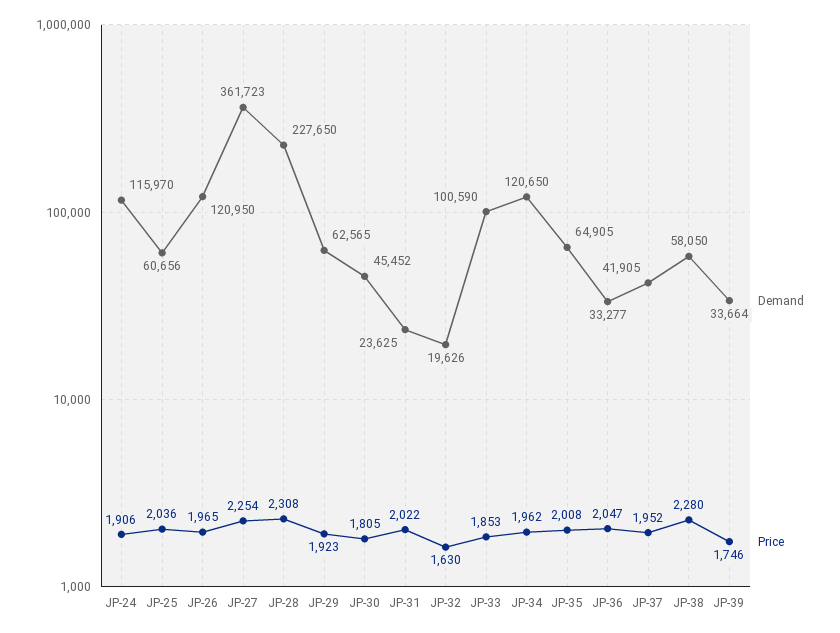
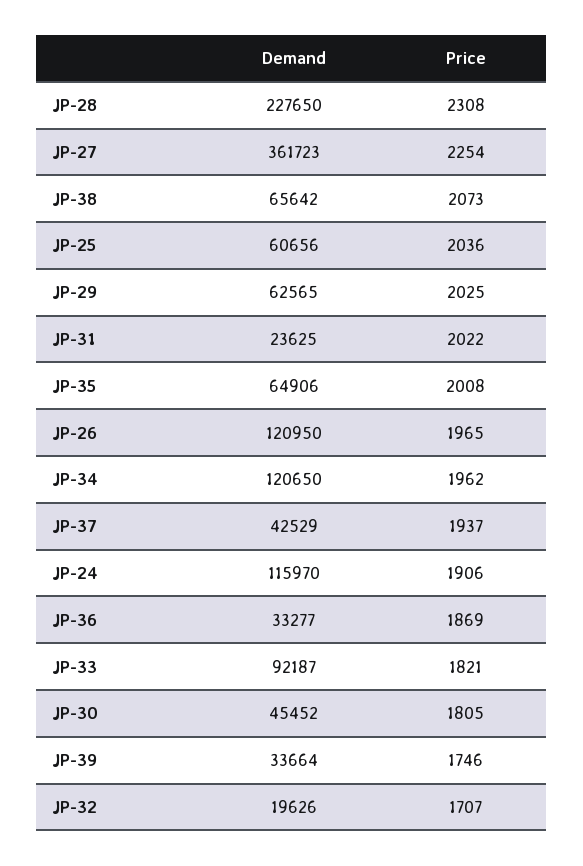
  {
    "Demand": {
      "JP-24": 115970,
      "JP-25": 60656,
      "JP-26": 120950,
      "JP-27": 361723,
      "JP-28": 227650,
      "JP-29": 62565,
      "JP-30": 45452,
      "JP-31": 23625,
      "JP-32": 19626,
-     "JP-33": 100590,
+     "JP-33": 92187,
      "JP-34": 120650,
-     "JP-35": 64905,
+     "JP-35": 64906,
      "JP-36": 33277,
-     "JP-37": 41905,
+     "JP-37": 42529,
-     "JP-38": 58050,
+     "JP-38": 65642,
      "JP-39": 33664
    },
    "Price": {
      "JP-24": 1906,
      "JP-25": 2036,
      "JP-26": 1965,
      "JP-27": 2254,
      "JP-28": 2308,
-     "JP-29": 1923,
+     "JP-29": 2025,
      "JP-30": 1805,
      "JP-31": 2022,
-     "JP-32": 1630,
+     "JP-32": 1707,
-     "JP-33": 1853,
+     "JP-33": 1821,
      "JP-34": 1962,
      "JP-35": 2008,
-     "JP-36": 2047,
+     "JP-36": 1869,
-     "JP-37": 1952,
+     "JP-37": 1937,
-     "JP-38": 2280,
+     "JP-38": 2073,
      "JP-39": 1746
    }
  }

